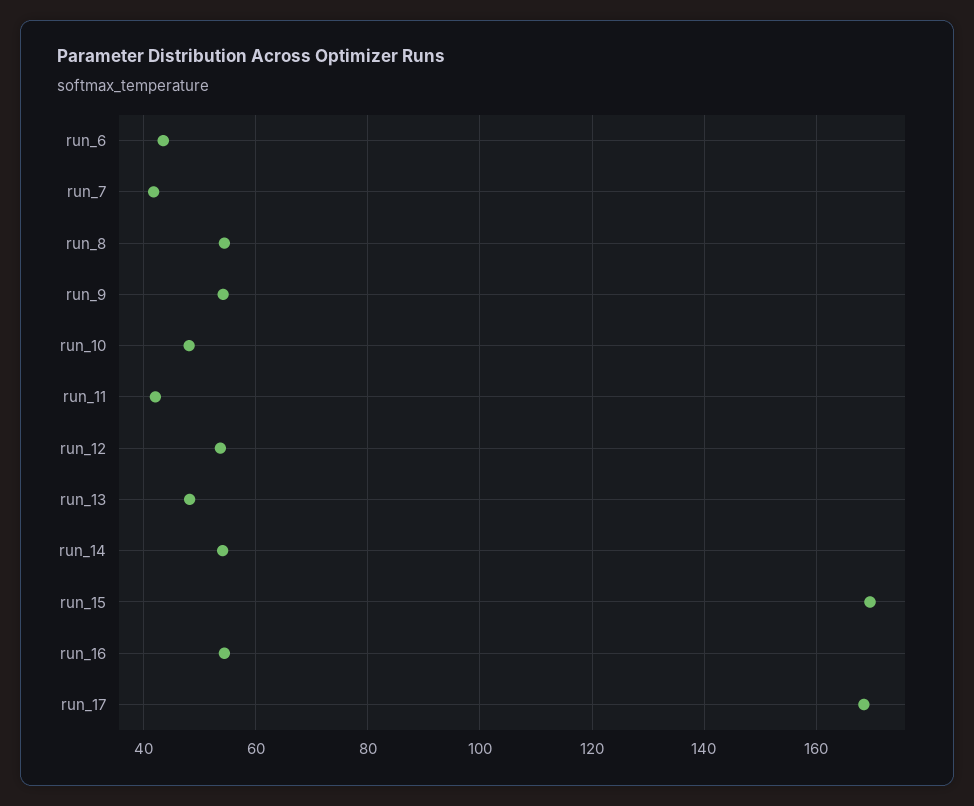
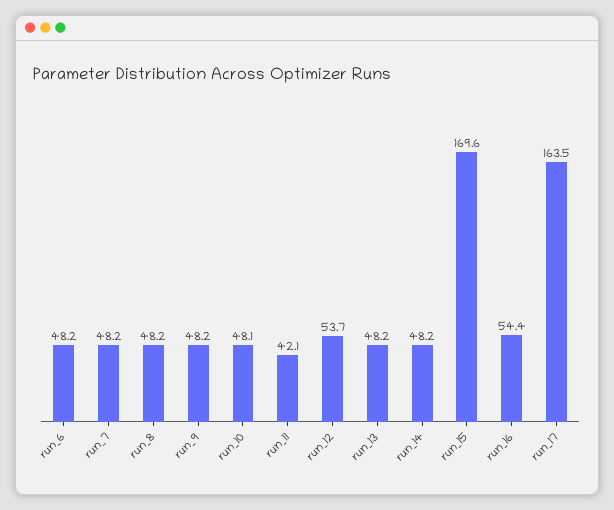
  {
-   "run_6": 44,
+   "run_6": 48.2,
-   "run_7": 42,
+   "run_7": 48.2,
-   "run_8": 54,
+   "run_8": 48.2,
-   "run_9": 54,
+   "run_9": 48.2,
    "run_10": 48.1,
    "run_11": 42.1,
    "run_12": 53.7,
    "run_13": 48.2,
-   "run_14": 54,
+   "run_14": 48.2,
    "run_15": 169.6,
    "run_16": 54.4,
-   "run_17": 168
+   "run_17": 163.5
  }

